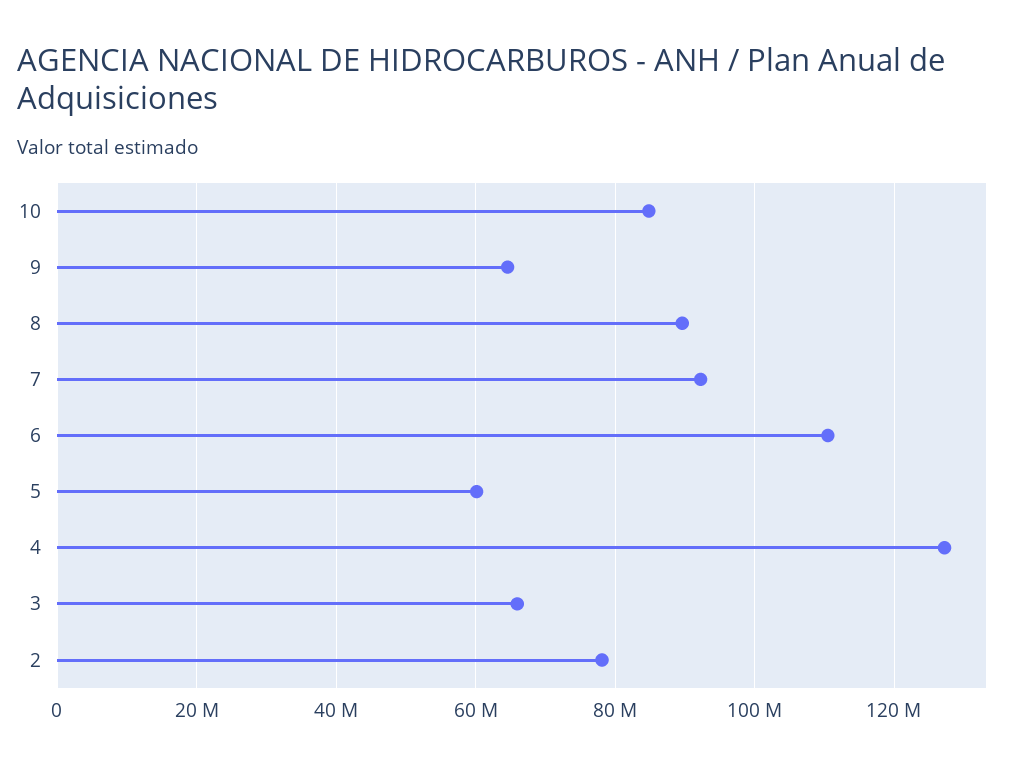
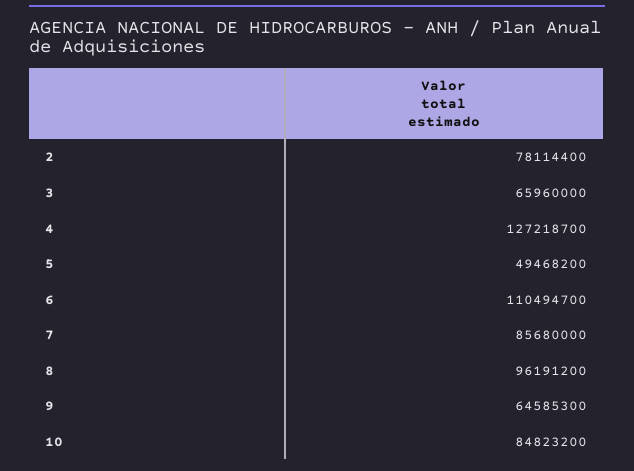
  {
    "10": 84823200,
    "9": 64585300,
-   "8": 90000000,
+   "8": 96191200,
-   "7": 92000000,
+   "7": 85680000,
    "6": 110494700,
-   "5": 60000000,
+   "5": 49468200,
    "4": 127218700,
    "3": 65960000,
    "2": 78114400
  }

